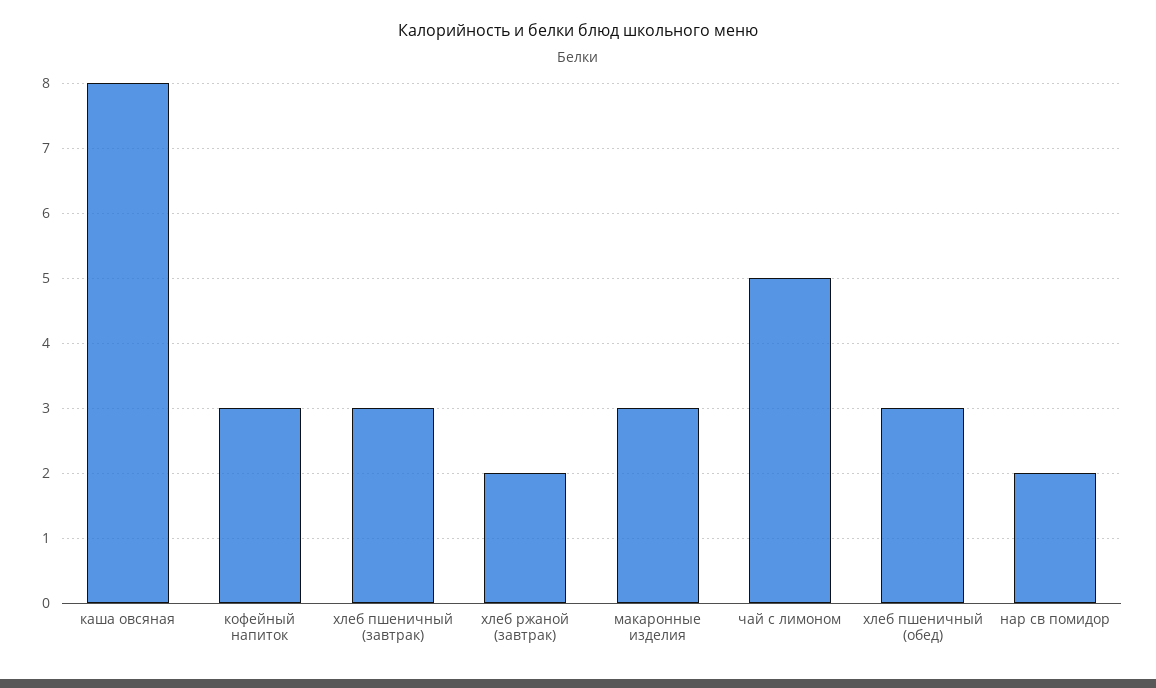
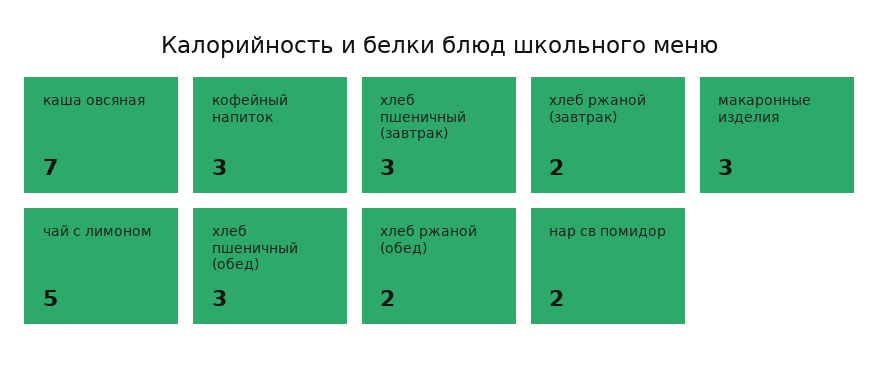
  {
-   "каша овсяная": 8,
+   "каша овсяная": 7,
    "кофейный напиток": 3,
    "хлеб пшеничный (завтрак)": 3,
    "хлеб ржаной (завтрак)": 2,
    "макаронные изделия": 3,
    "чай с лимоном": 5,
    "хлеб пшеничный (обед)": 3,
-   "нар св помидор": 2
+   "нар св помидор": 2,
+   "хлеб ржаной (обед)": 2
  }

